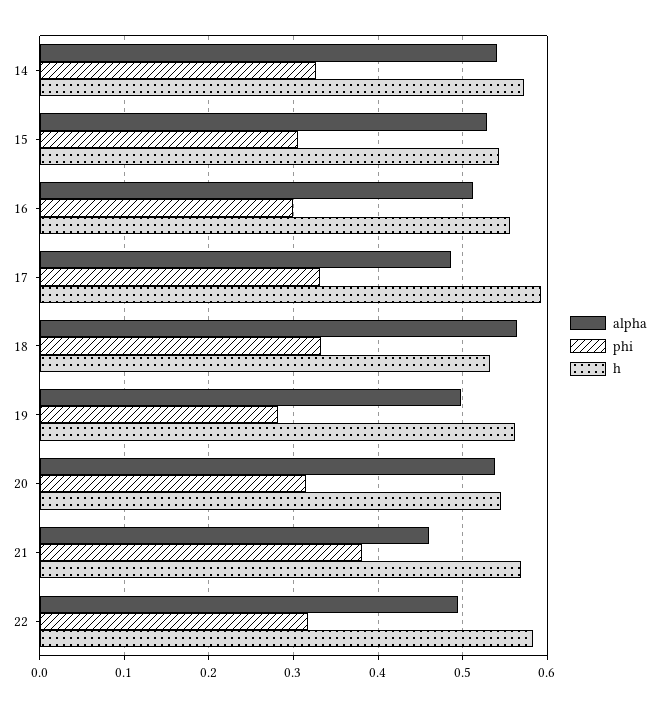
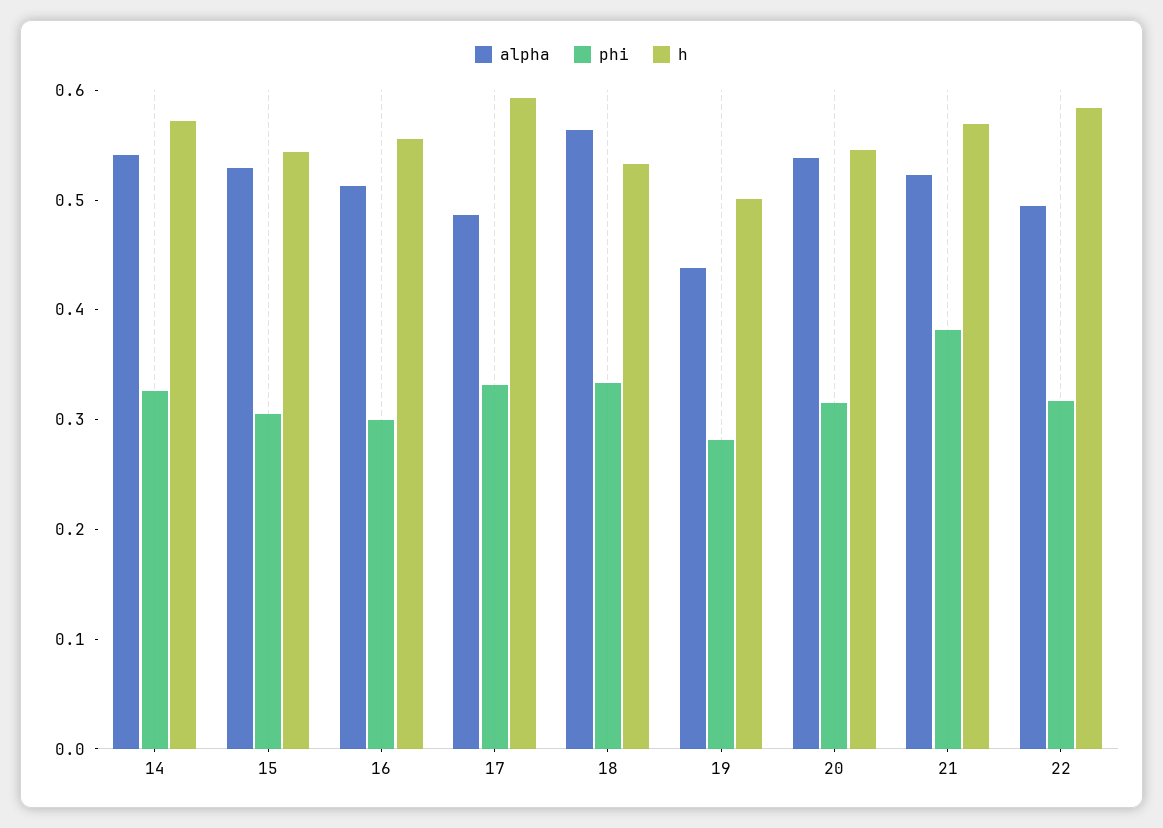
  {
    "alpha": {
      "14": 0.54,
      "15": 0.53,
      "16": 0.51,
      "17": 0.49,
      "18": 0.56,
-     "19": 0.5,
+     "19": 0.44,
      "20": 0.54,
-     "21": 0.46,
+     "21": 0.52,
      "22": 0.49
    },
    "phi": {
      "14": 0.33,
      "15": 0.31,
      "16": 0.3,
      "17": 0.33,
      "18": 0.33,
      "19": 0.28,
      "20": 0.31,
      "21": 0.38,
      "22": 0.32
    },
    "h": {
      "14": 0.57,
      "15": 0.54,
      "16": 0.56,
      "17": 0.59,
      "18": 0.53,
-     "19": 0.56,
+     "19": 0.5,
      "20": 0.55,
      "21": 0.57,
      "22": 0.58
    }
  }

